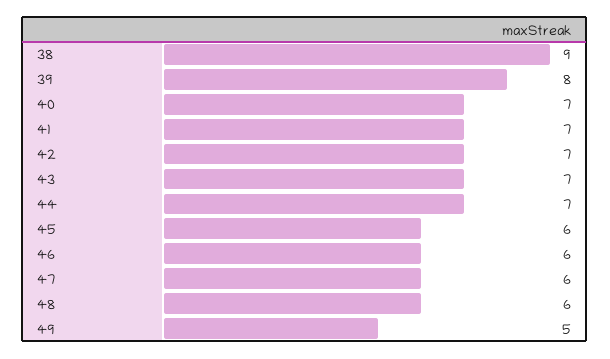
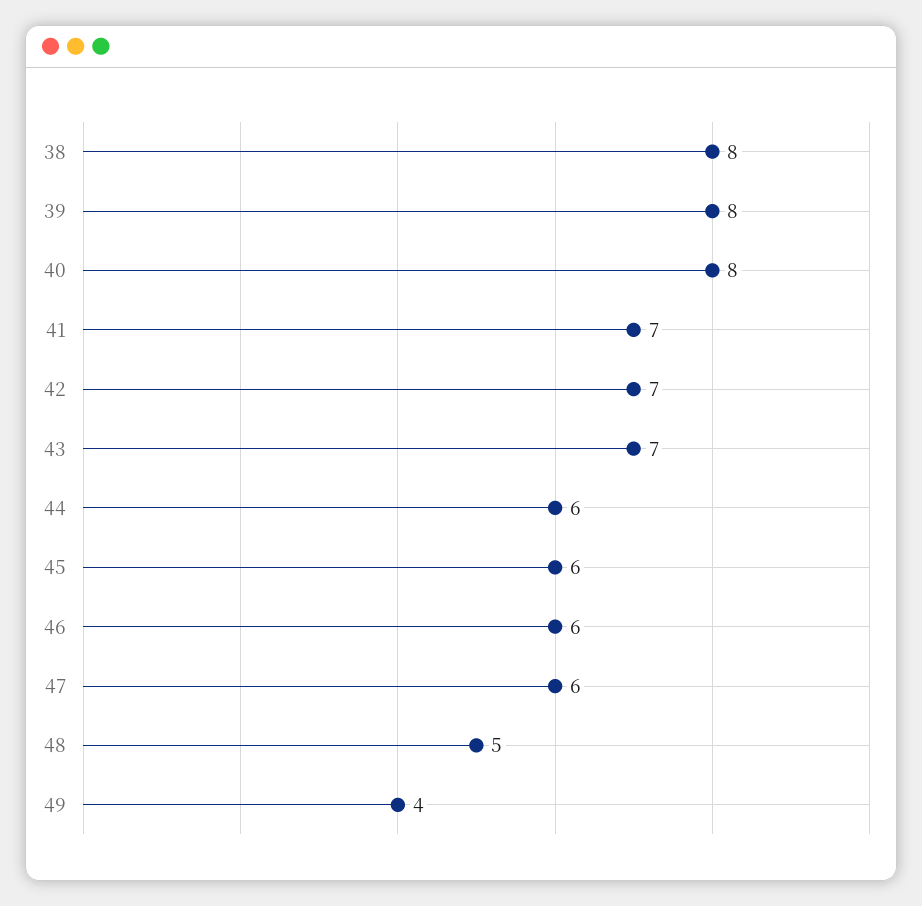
  {
-   "38": 9,
+   "38": 8,
    "39": 8,
-   "40": 7,
+   "40": 8,
    "41": 7,
    "42": 7,
    "43": 7,
-   "44": 7,
+   "44": 6,
    "45": 6,
    "46": 6,
    "47": 6,
-   "48": 6,
+   "48": 5,
-   "49": 5
+   "49": 4
  }

